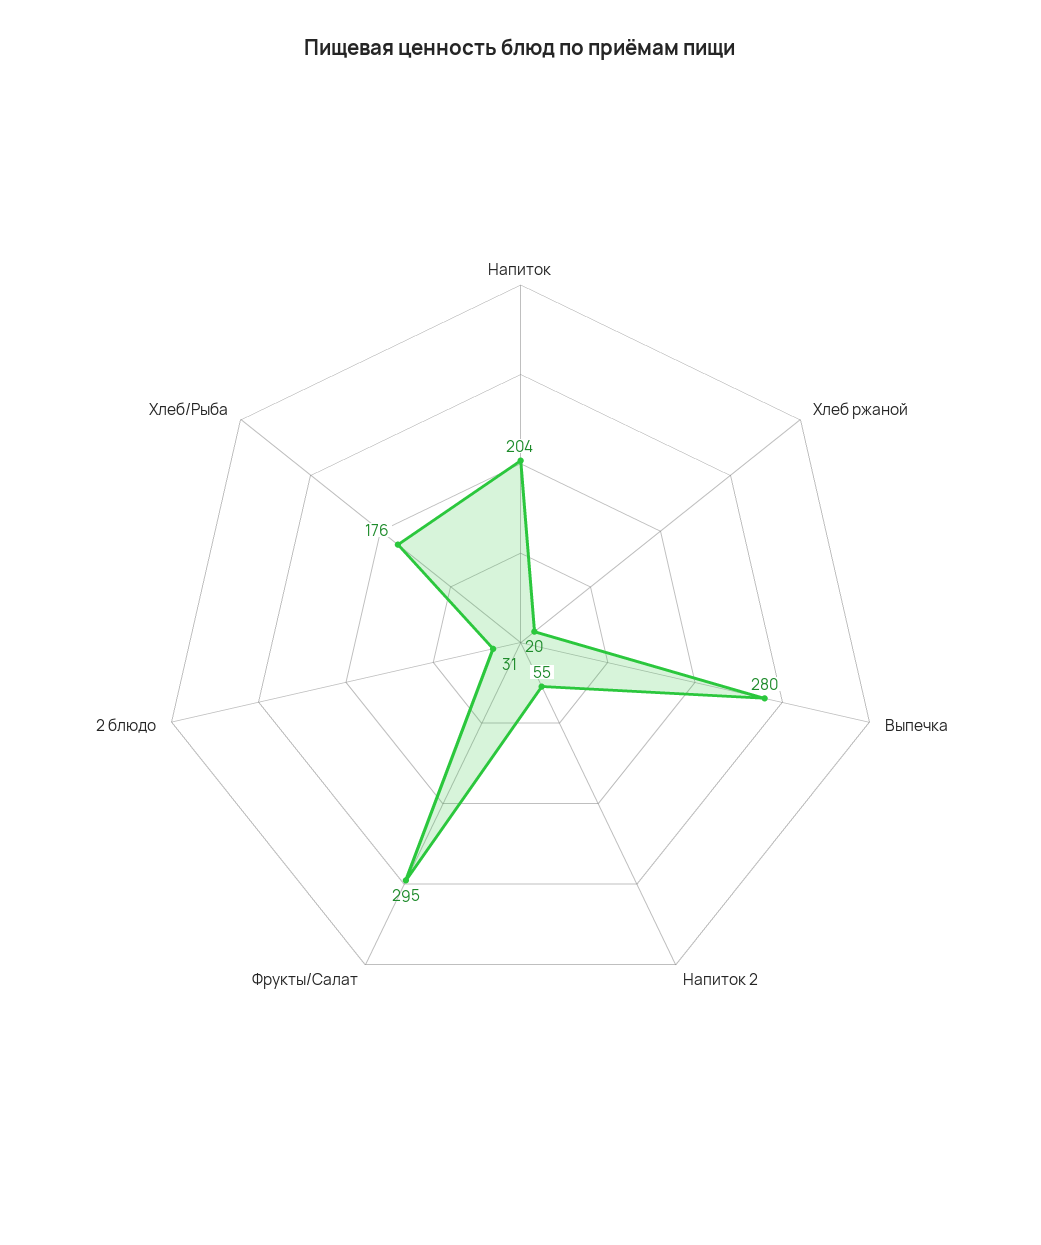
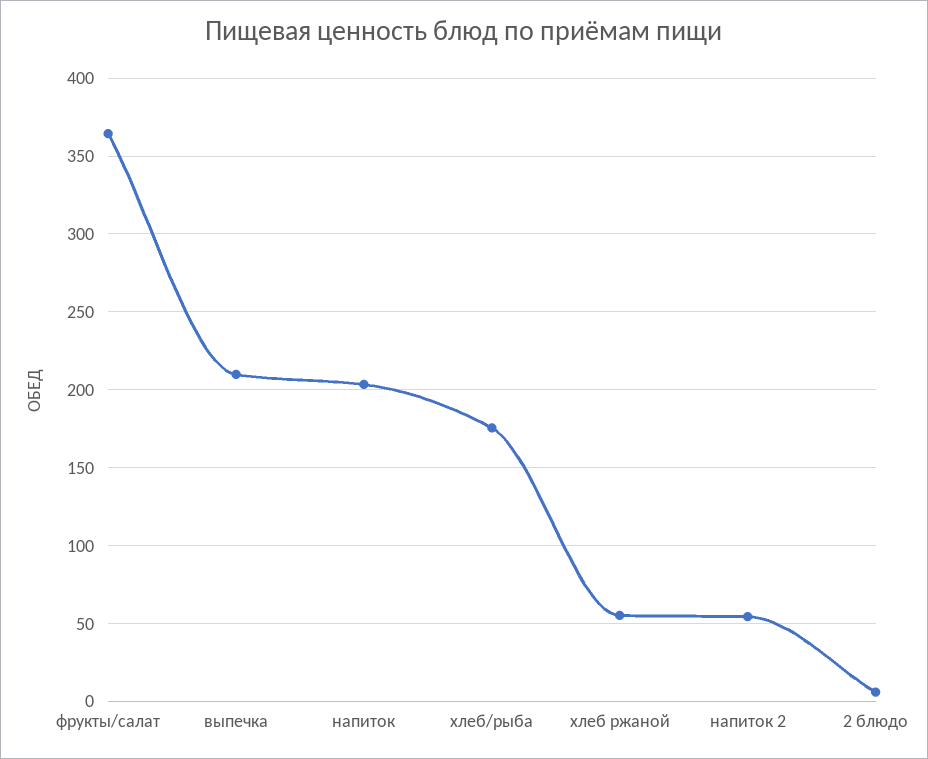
  {
    "Напиток": 204,
-   "Хлеб ржаной": 20,
+   "Хлеб ржаной": 55,
-   "Выпечка": 280,
+   "Выпечка": 210,
    "Напиток 2": 55,
-   "Фрукты/Салат": 295,
+   "Фрукты/Салат": 365,
-   "2 блюдо": 31,
+   "2 блюдо": 5,
    "Хлеб/Рыба": 176
  }

